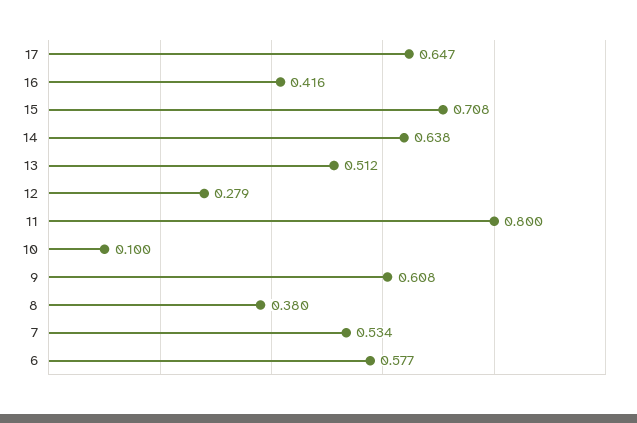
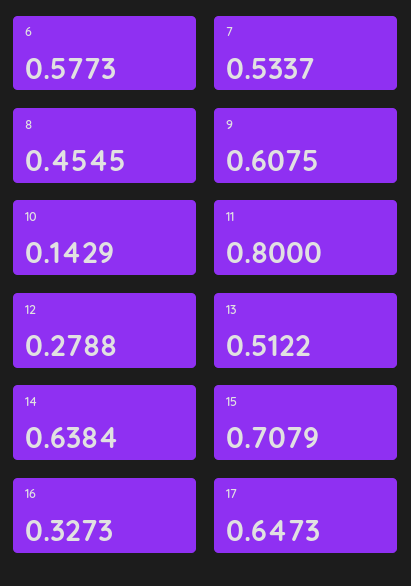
  {
    "17": 0.6473,
-   "16": 0.416,
+   "16": 0.3273,
    "15": 0.7079,
    "14": 0.6384,
    "13": 0.5122,
    "12": 0.2788,
    "11": 0.8,
-   "10": 0.1,
+   "10": 0.1429,
    "9": 0.6075,
-   "8": 0.38,
+   "8": 0.4545,
    "7": 0.5337,
    "6": 0.5773
  }

